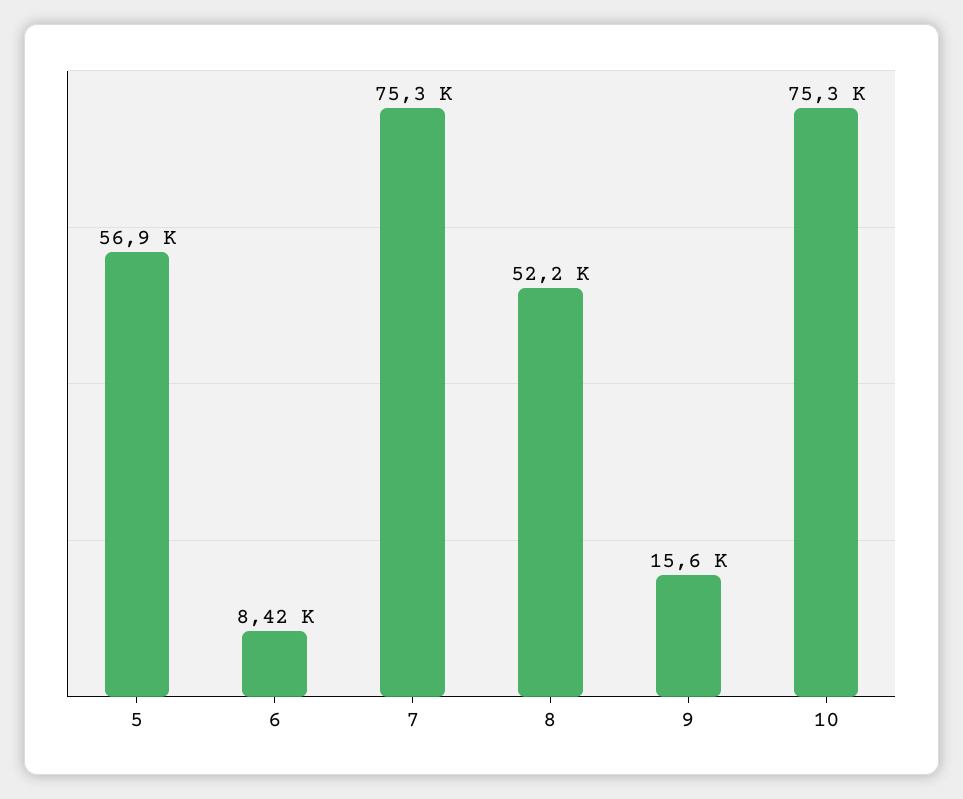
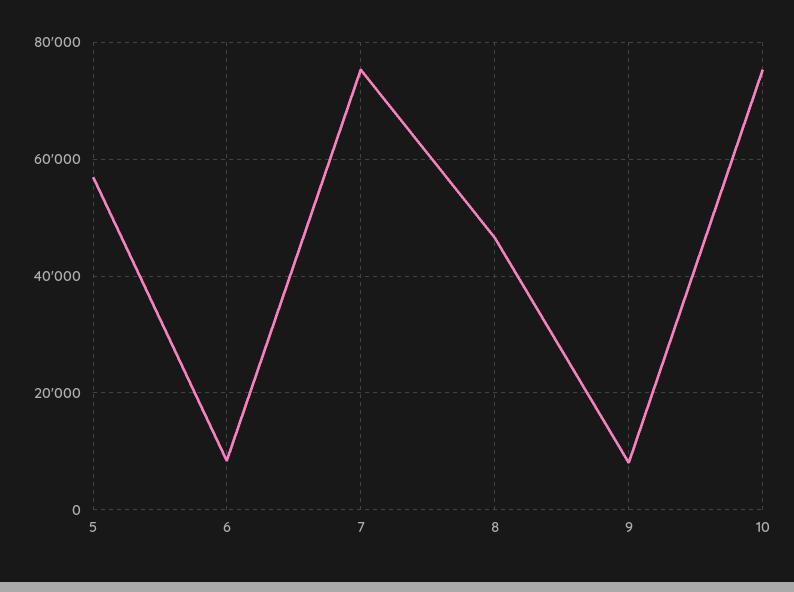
  {
    "5": 56900,
    "6": 8420,
    "7": 75300,
-   "8": 52200,
+   "8": 46000,
-   "9": 15600,
+   "9": 8000,
    "10": 75300
  }

